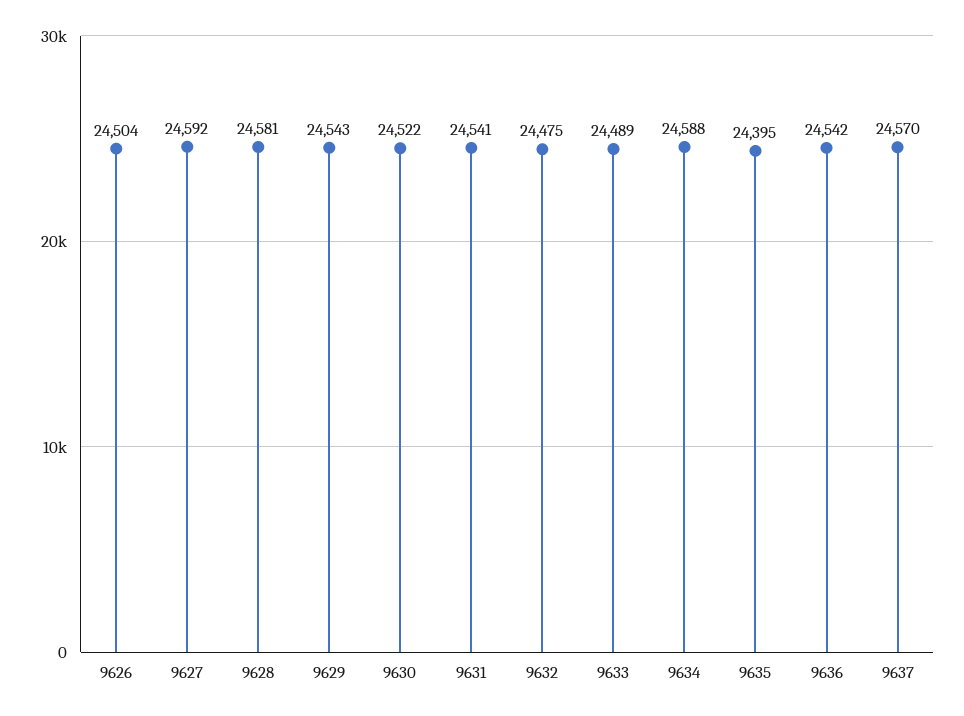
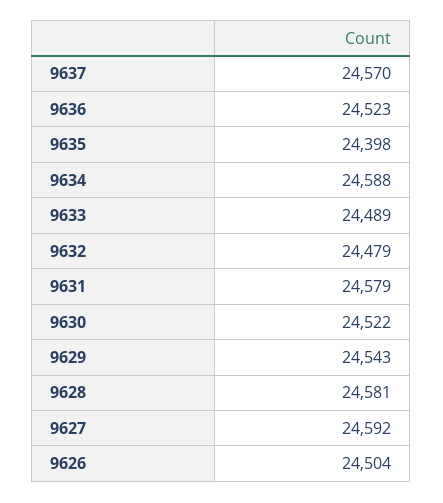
  {
    "9626": 24504,
    "9627": 24592,
    "9628": 24581,
    "9629": 24543,
    "9630": 24522,
-   "9631": 24541,
+   "9631": 24579,
-   "9632": 24475,
+   "9632": 24479,
    "9633": 24489,
    "9634": 24588,
-   "9635": 24395,
+   "9635": 24398,
-   "9636": 24542,
+   "9636": 24523,
    "9637": 24570
  }

